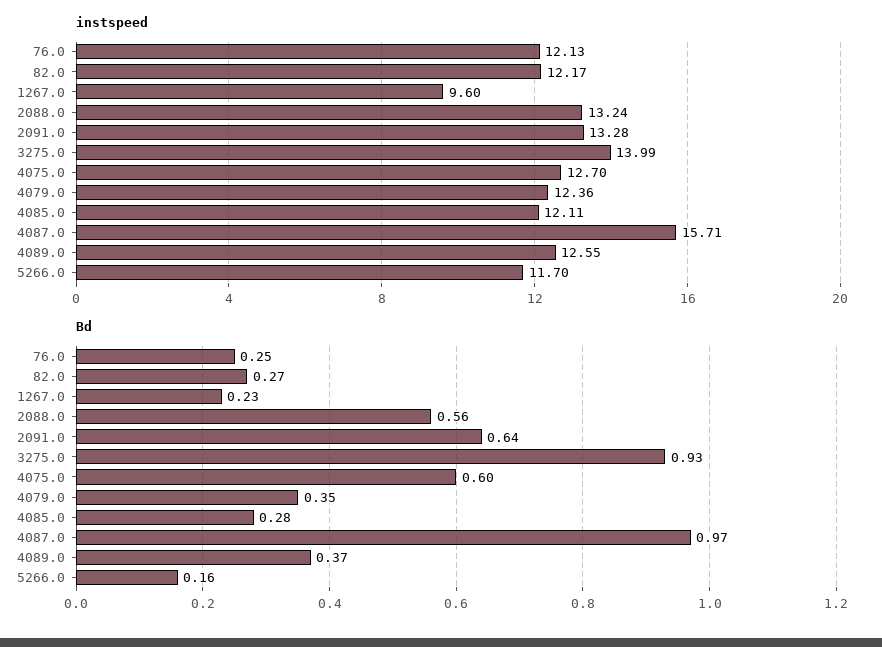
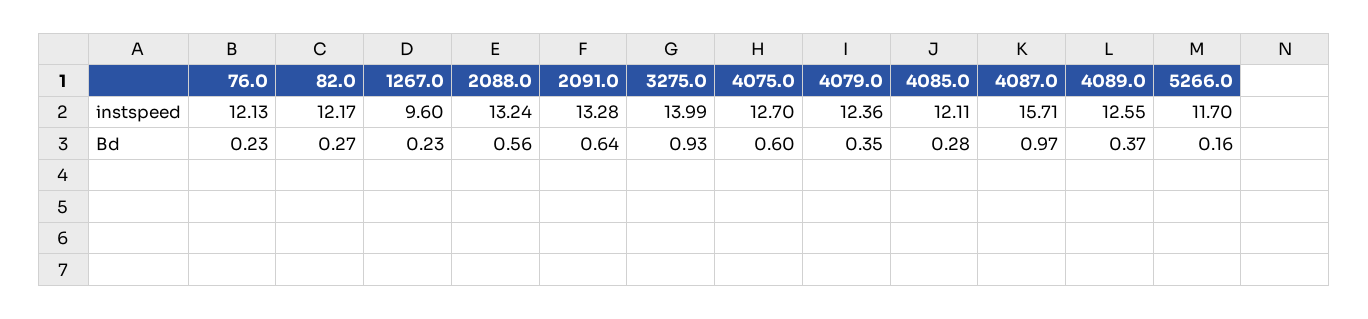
  {
    "instspeed": {
      "76.0": 12.13,
      "82.0": 12.17,
      "1267.0": 9.6,
      "2088.0": 13.24,
      "2091.0": 13.28,
      "3275.0": 13.99,
      "4075.0": 12.7,
      "4079.0": 12.36,
      "4085.0": 12.11,
      "4087.0": 15.71,
      "4089.0": 12.55,
      "5266.0": 11.7
    },
    "Bd": {
-     "76.0": 0.25,
+     "76.0": 0.23,
      "82.0": 0.27,
      "1267.0": 0.23,
      "2088.0": 0.56,
      "2091.0": 0.64,
      "3275.0": 0.93,
      "4075.0": 0.6,
      "4079.0": 0.35,
      "4085.0": 0.28,
      "4087.0": 0.97,
      "4089.0": 0.37,
      "5266.0": 0.16
    }
  }

